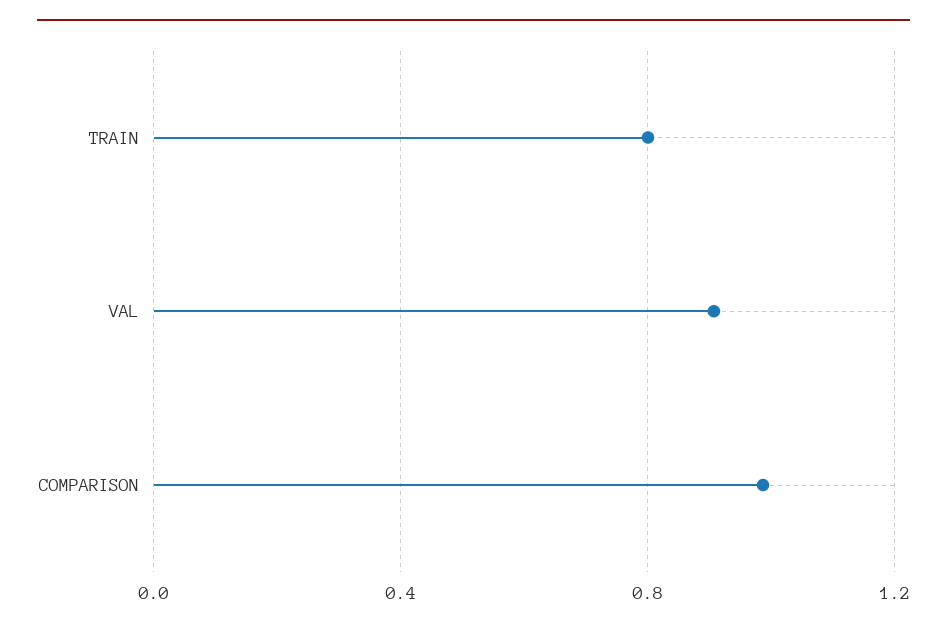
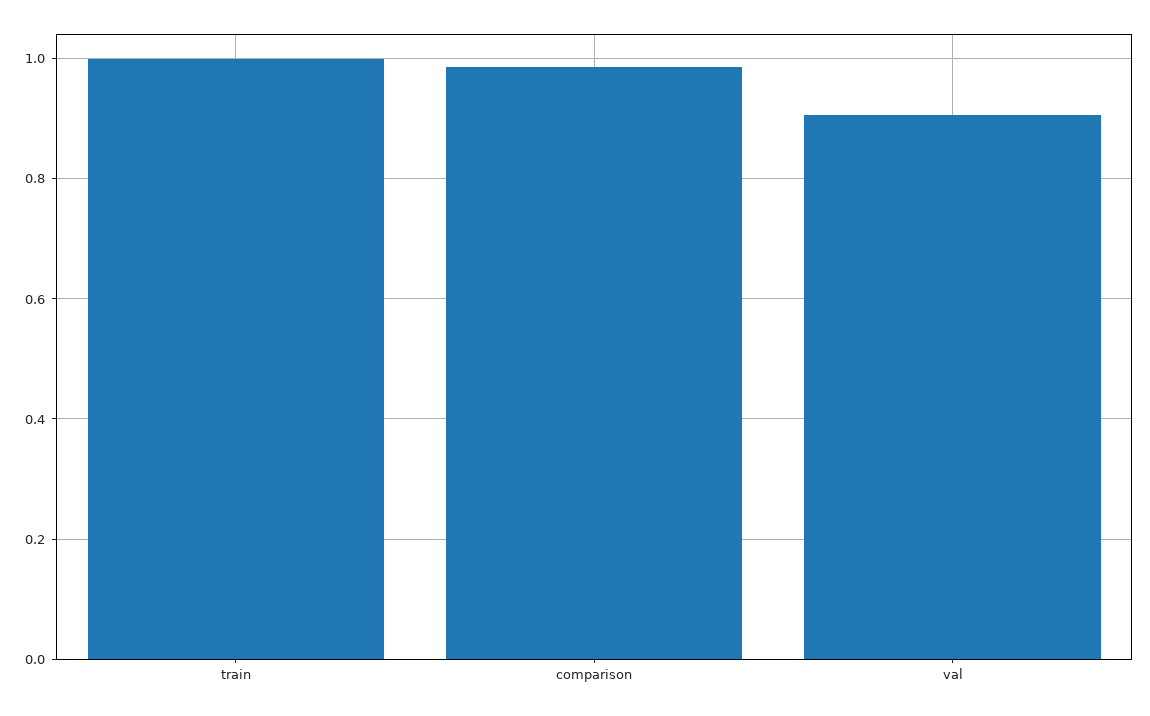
  {
-   "TRAIN": 0.8,
+   "TRAIN": 1,
    "VAL": 0.9,
    "COMPARISON": 0.98
  }

